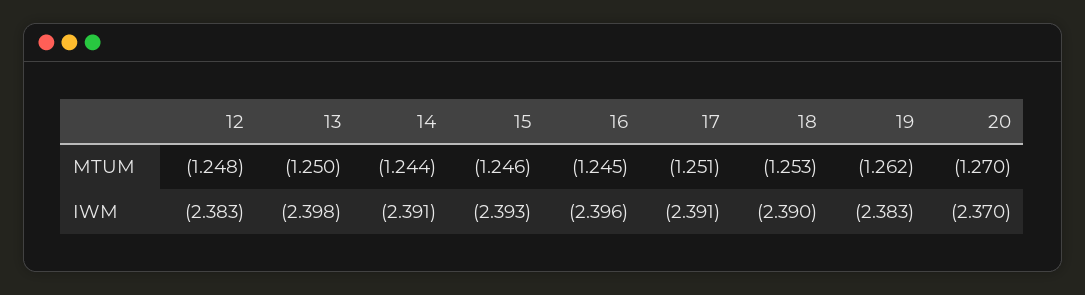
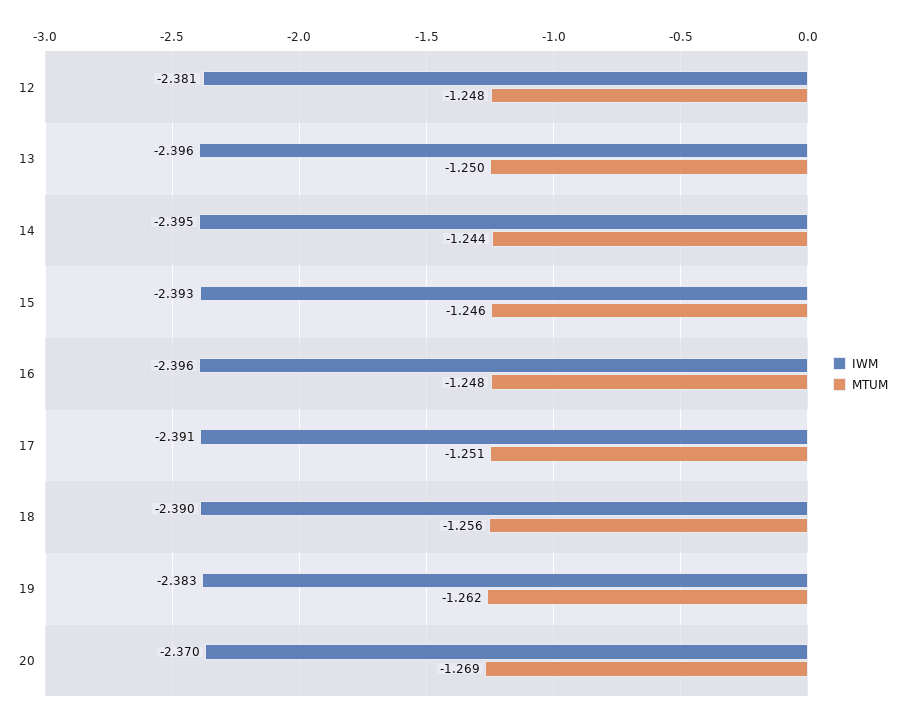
  {
    "MTUM": {
      "12": -1.248,
      "13": -1.25,
      "14": -1.244,
      "15": -1.246,
-     "16": -1.245,
+     "16": -1.248,
      "17": -1.251,
-     "18": -1.253,
+     "18": -1.256,
      "19": -1.262,
-     "20": -1.27
+     "20": -1.269
    },
    "IWM": {
-     "12": -2.383,
+     "12": -2.381,
-     "13": -2.398,
+     "13": -2.396,
-     "14": -2.391,
+     "14": -2.395,
      "15": -2.393,
      "16": -2.396,
      "17": -2.391,
      "18": -2.39,
      "19": -2.383,
      "20": -2.37
    }
  }

